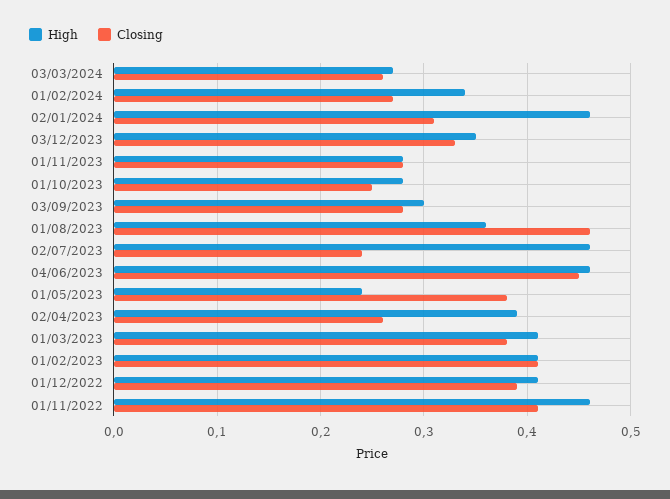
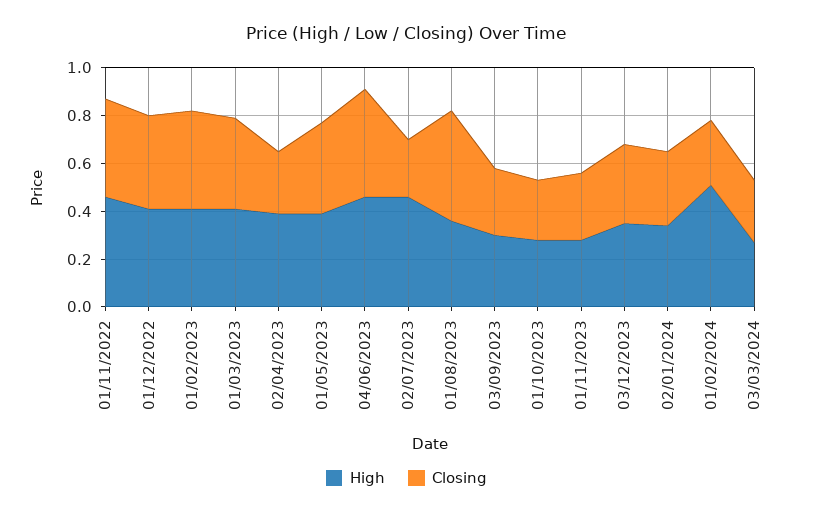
  {
    "High": {
      "03/03/2024": 0.27,
-     "01/02/2024": 0.34,
+     "01/02/2024": 0.5,
-     "02/01/2024": 0.46,
+     "02/01/2024": 0.35,
      "03/12/2023": 0.35,
      "01/11/2023": 0.28,
      "01/10/2023": 0.28,
      "03/09/2023": 0.3,
      "01/08/2023": 0.36,
      "02/07/2023": 0.46,
      "04/06/2023": 0.46,
-     "01/05/2023": 0.24,
+     "01/05/2023": 0.4,
      "02/04/2023": 0.39,
      "01/03/2023": 0.41,
      "01/02/2023": 0.41,
      "01/12/2022": 0.41,
      "01/11/2022": 0.46
    },
    "Closing": {
      "03/03/2024": 0.26,
      "01/02/2024": 0.27,
      "02/01/2024": 0.31,
      "03/12/2023": 0.33,
      "01/11/2023": 0.28,
      "01/10/2023": 0.25,
      "03/09/2023": 0.28,
      "01/08/2023": 0.46,
      "02/07/2023": 0.24,
      "04/06/2023": 0.45,
      "01/05/2023": 0.38,
      "02/04/2023": 0.26,
      "01/03/2023": 0.38,
      "01/02/2023": 0.41,
      "01/12/2022": 0.39,
      "01/11/2022": 0.41
    }
  }

